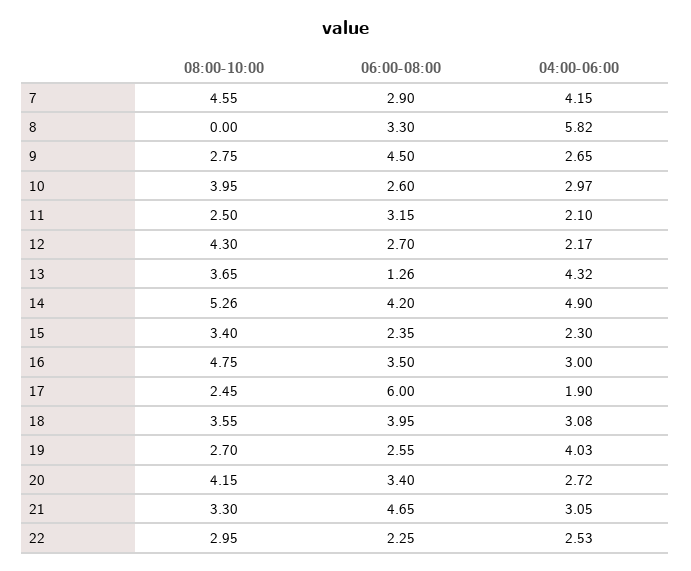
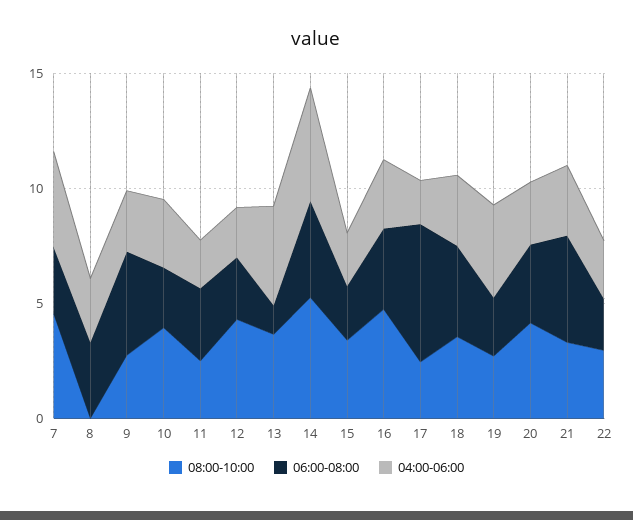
  {
    "08:00-10:00": {
      "7": 4.55,
      "8": 0,
      "9": 2.75,
      "10": 3.95,
      "11": 2.5,
      "12": 4.3,
      "13": 3.65,
      "14": 5.26,
      "15": 3.4,
      "16": 4.75,
      "17": 2.45,
      "18": 3.55,
      "19": 2.7,
      "20": 4.15,
      "21": 3.3,
      "22": 2.95
    },
    "06:00-08:00": {
      "7": 2.9,
      "8": 3.3,
      "9": 4.5,
      "10": 2.6,
      "11": 3.15,
      "12": 2.7,
      "13": 1.26,
      "14": 4.2,
      "15": 2.35,
      "16": 3.5,
      "17": 6,
      "18": 3.95,
      "19": 2.55,
      "20": 3.4,
      "21": 4.65,
      "22": 2.25
    },
    "04:00-06:00": {
      "7": 4.15,
-     "8": 5.82,
+     "8": 3,
      "9": 2.65,
      "10": 2.97,
      "11": 2.1,
      "12": 2.17,
      "13": 4.32,
      "14": 4.9,
      "15": 2.3,
      "16": 3,
      "17": 1.9,
      "18": 3.08,
      "19": 4.03,
      "20": 2.72,
      "21": 3.05,
      "22": 2.53
    }
  }

